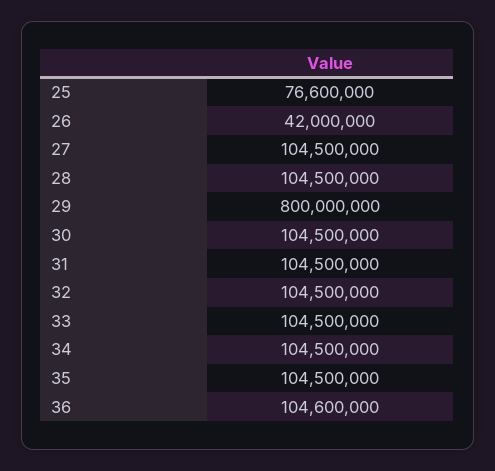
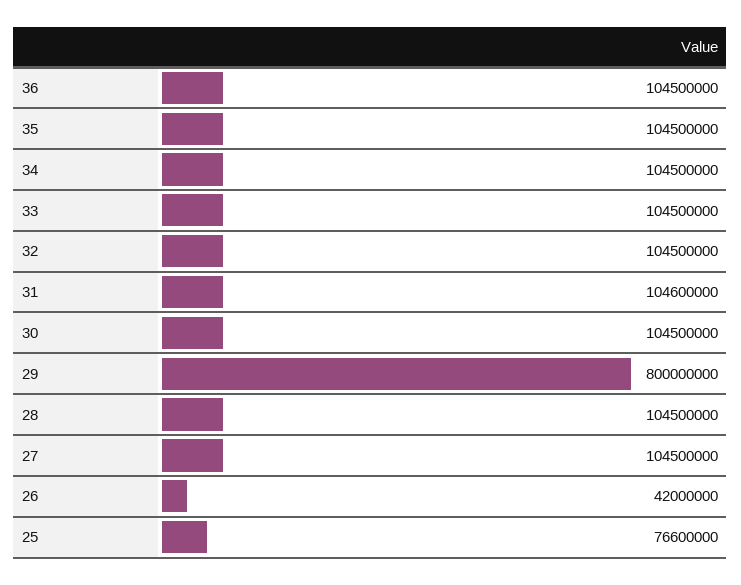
  {
    "25": 76600000,
    "26": 42000000,
    "27": 104500000,
    "28": 104500000,
    "29": 800000000,
    "30": 104500000,
-   "31": 104500000,
+   "31": 104600000,
    "32": 104500000,
    "33": 104500000,
    "34": 104500000,
    "35": 104500000,
-   "36": 104600000
+   "36": 104500000
  }

